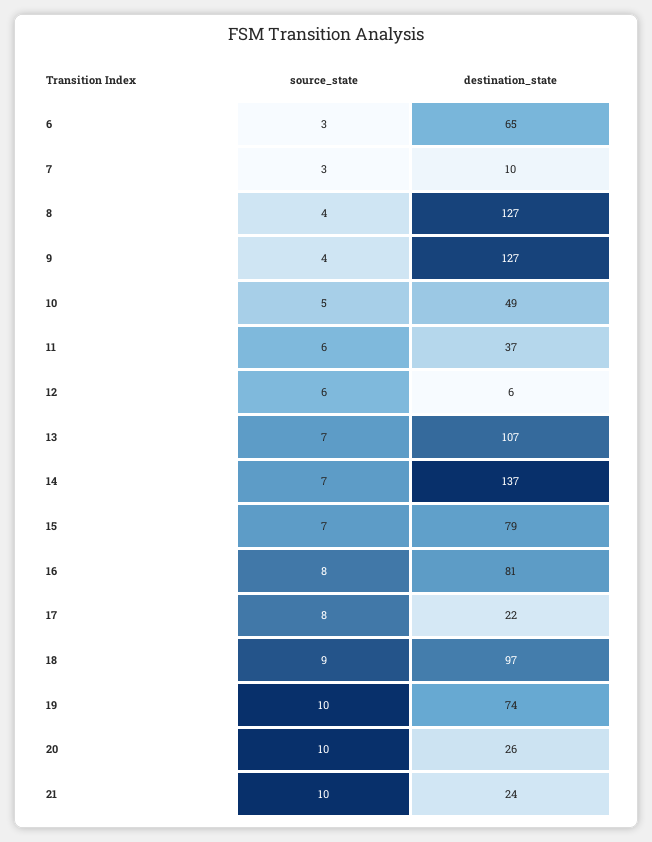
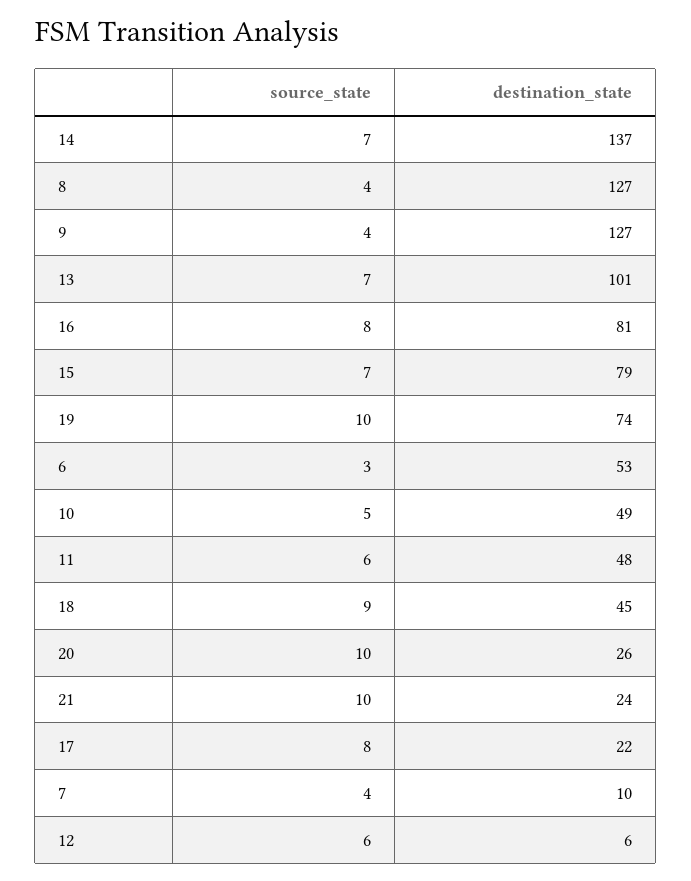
  {
    "source_state": {
      "6": 3,
-     "7": 3,
+     "7": 4,
      "8": 4,
      "9": 4,
      "10": 5,
      "11": 6,
      "12": 6,
      "13": 7,
      "14": 7,
      "15": 7,
      "16": 8,
      "17": 8,
      "18": 9,
      "19": 10,
      "20": 10,
      "21": 10
    },
    "destination_state": {
-     "6": 65,
+     "6": 53,
      "7": 10,
      "8": 127,
      "9": 127,
      "10": 49,
-     "11": 37,
+     "11": 48,
      "12": 6,
-     "13": 107,
+     "13": 101,
      "14": 137,
      "15": 79,
      "16": 81,
      "17": 22,
-     "18": 97,
+     "18": 45,
      "19": 74,
      "20": 26,
      "21": 24
    }
  }

